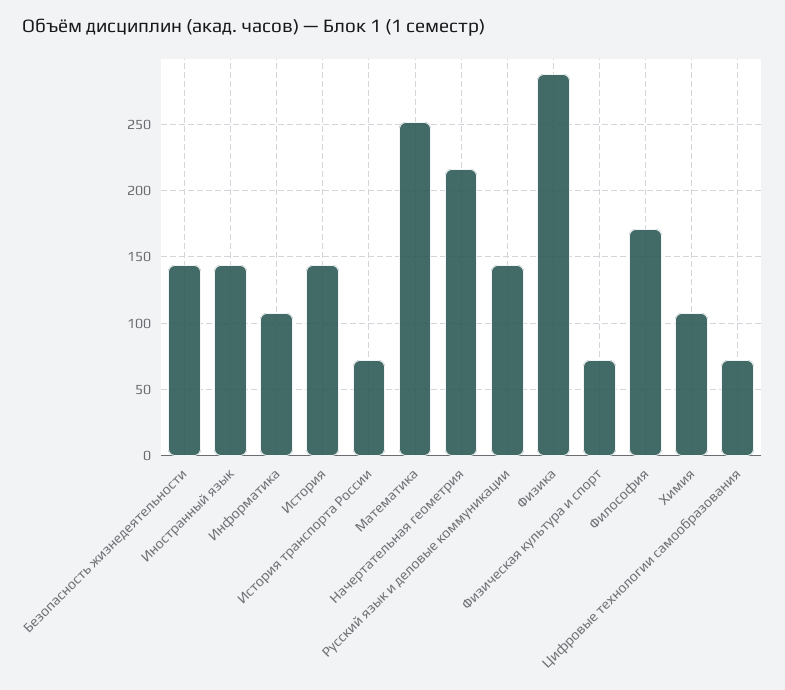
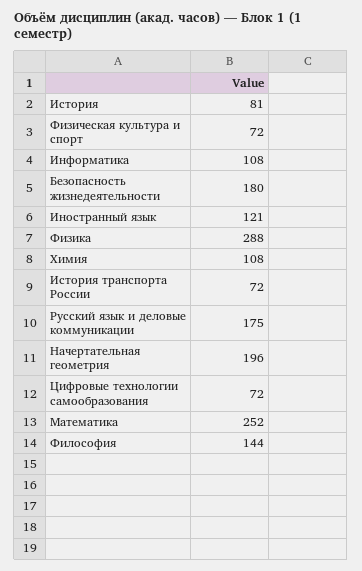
  {
-   "Безопасность жизнедеятельности": 145,
+   "Безопасность жизнедеятельности": 180,
-   "Иностранный язык": 145,
+   "Иностранный язык": 121,
    "Информатика": 108,
-   "История": 145,
+   "История": 81,
    "История транспорта России": 72,
    "Математика": 252,
-   "Начертательная геометрия": 215,
+   "Начертательная геометрия": 196,
-   "Русский язык и деловые коммуникации": 145,
+   "Русский язык и деловые коммуникации": 175,
    "Физика": 288,
    "Физическая культура и спорт": 72,
-   "Философия": 170,
+   "Философия": 144,
    "Химия": 108,
    "Цифровые технологии самообразования": 72
  }

